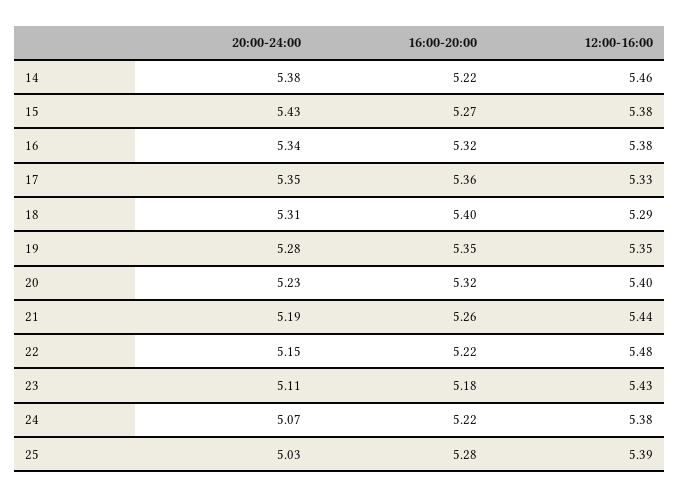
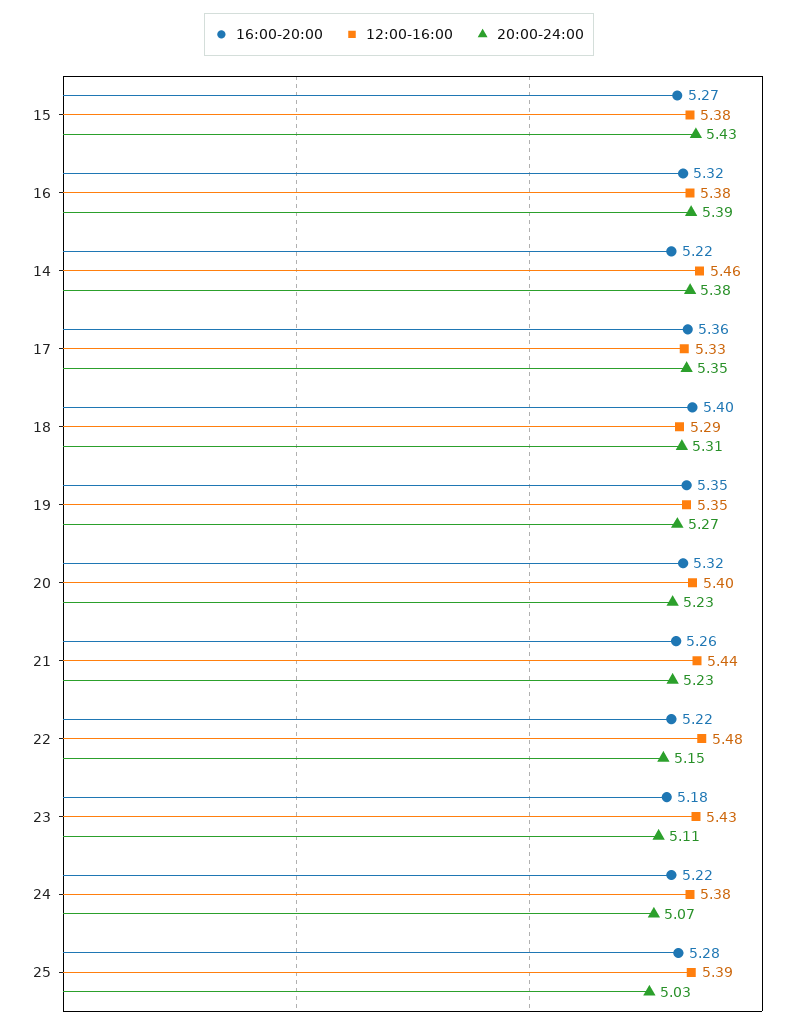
  {
    "20:00-24:00": {
      "14": 5.38,
      "15": 5.43,
-     "16": 5.34,
+     "16": 5.39,
      "17": 5.35,
      "18": 5.31,
-     "19": 5.28,
+     "19": 5.27,
      "20": 5.23,
-     "21": 5.19,
+     "21": 5.23,
      "22": 5.15,
      "23": 5.11,
      "24": 5.07,
      "25": 5.03
    },
    "16:00-20:00": {
      "14": 5.22,
      "15": 5.27,
      "16": 5.32,
      "17": 5.36,
      "18": 5.4,
      "19": 5.35,
      "20": 5.32,
      "21": 5.26,
      "22": 5.22,
      "23": 5.18,
      "24": 5.22,
      "25": 5.28
    },
    "12:00-16:00": {
      "14": 5.46,
      "15": 5.38,
      "16": 5.38,
      "17": 5.33,
      "18": 5.29,
      "19": 5.35,
      "20": 5.4,
      "21": 5.44,
      "22": 5.48,
      "23": 5.43,
      "24": 5.38,
      "25": 5.39
    }
  }

